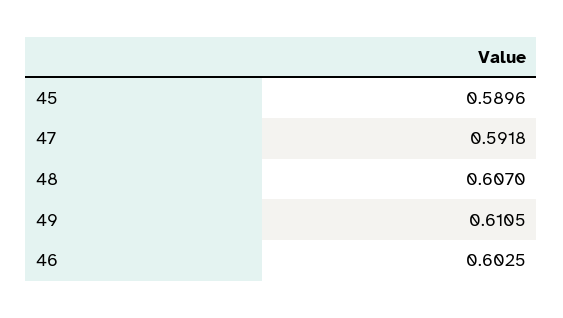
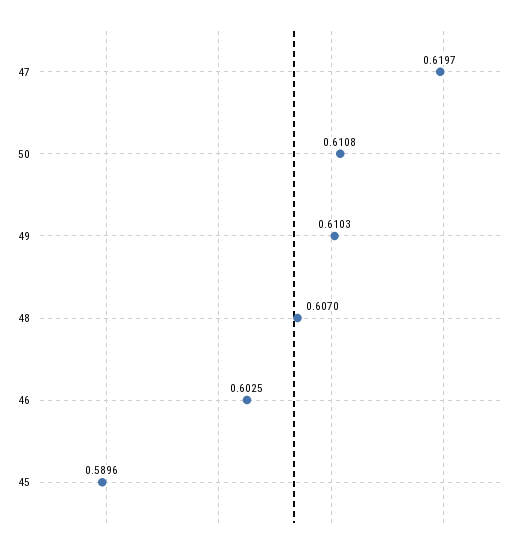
  {
    "45": 0.5896,
-   "47": 0.5918,
+   "47": 0.6197,
    "48": 0.607,
-   "49": 0.6105,
+   "49": 0.6103,
-   "46": 0.6025
+   "46": 0.6025,
+   "50": 0.6108
  }

